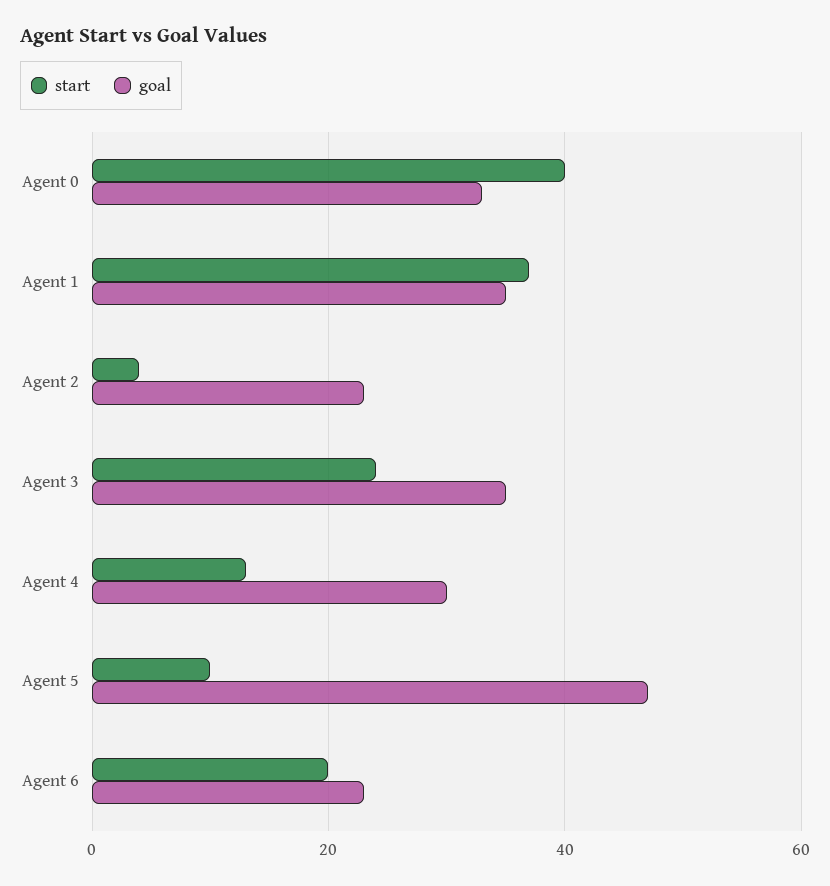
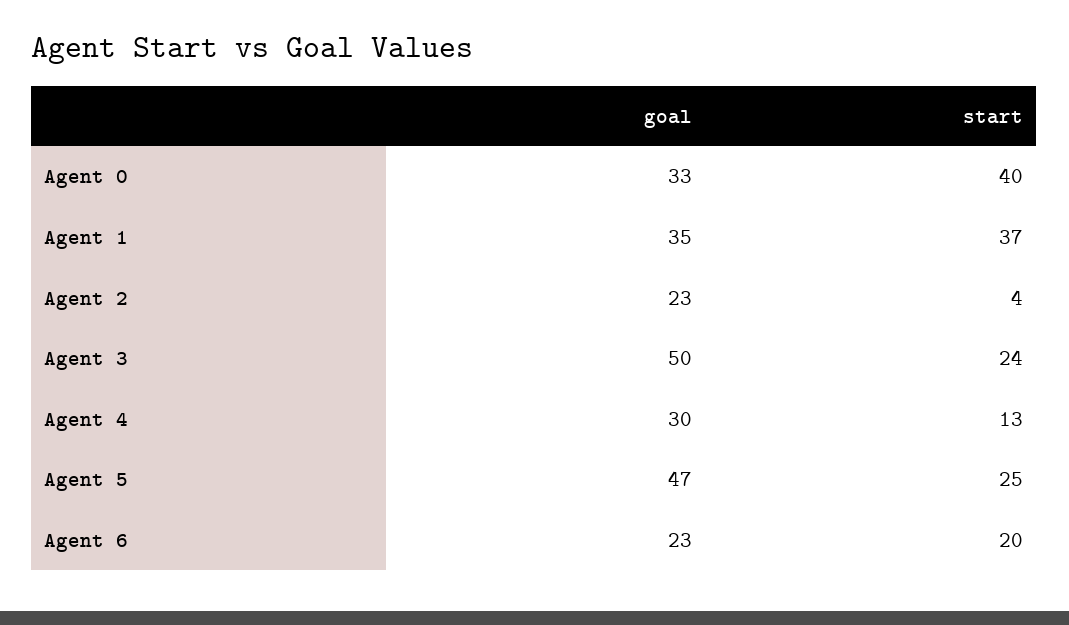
  {
    "start": {
      "Agent 0": 40,
      "Agent 1": 37,
      "Agent 2": 4,
      "Agent 3": 24,
      "Agent 4": 13,
-     "Agent 5": 10,
+     "Agent 5": 25,
      "Agent 6": 20
    },
    "goal": {
      "Agent 0": 33,
      "Agent 1": 35,
      "Agent 2": 23,
-     "Agent 3": 35,
+     "Agent 3": 50,
      "Agent 4": 30,
      "Agent 5": 47,
      "Agent 6": 23
    }
  }

